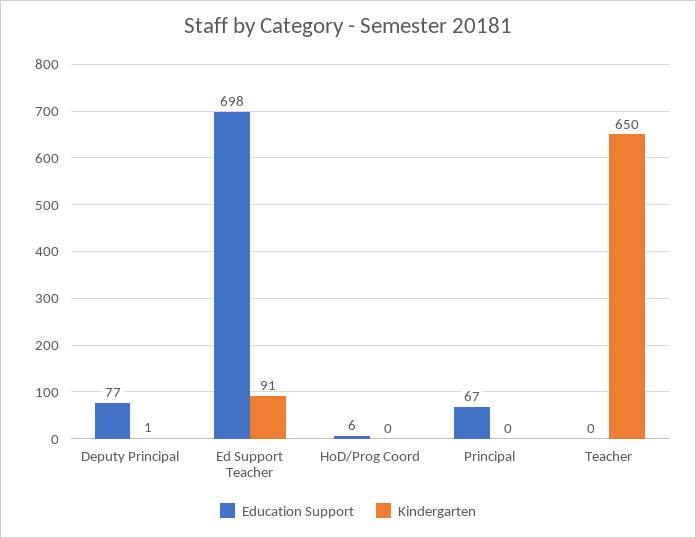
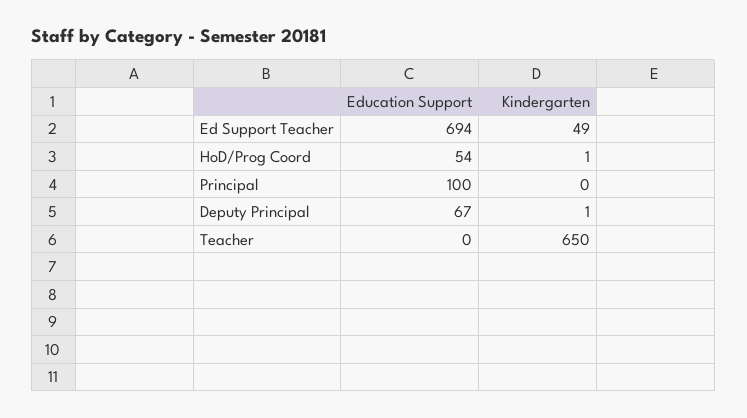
  {
    "Education Support": {
-     "Deputy Principal": 77,
+     "Deputy Principal": 67,
-     "Ed Support Teacher": 698,
+     "Ed Support Teacher": 694,
-     "HoD/Prog Coord": 6,
+     "HoD/Prog Coord": 54,
-     "Principal": 67,
+     "Principal": 100,
      "Teacher": 0
    },
    "Kindergarten": {
      "Deputy Principal": 1,
-     "Ed Support Teacher": 91,
+     "Ed Support Teacher": 49,
-     "HoD/Prog Coord": 0,
+     "HoD/Prog Coord": 1,
      "Principal": 0,
      "Teacher": 650
    }
  }

